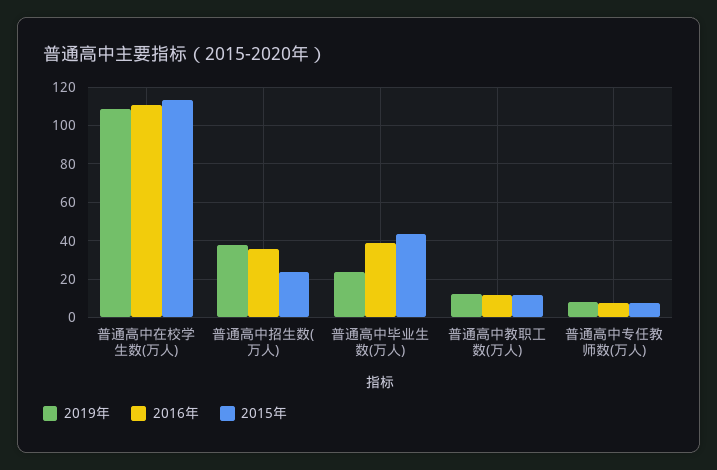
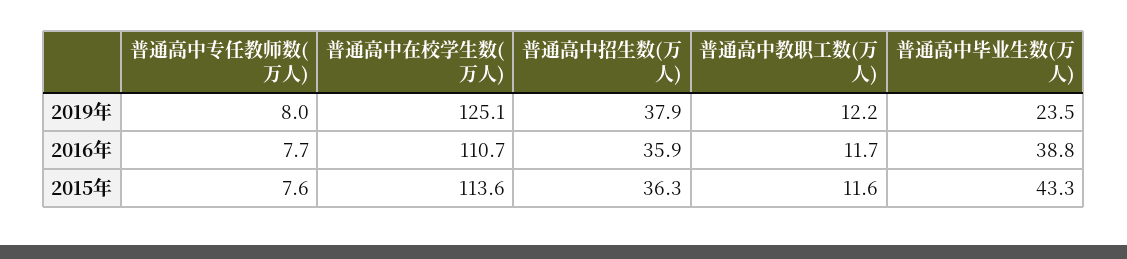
  {
    "2019年": {
-     "普通高中在校学生数(万人)": 110,
+     "普通高中在校学生数(万人)": 125.1,
      "普通高中招生数(万人)": 37.9,
      "普通高中毕业生数(万人)": 23.5,
      "普通高中教职工数(万人)": 12.2,
      "普通高中专任教师数(万人)": 8
    },
    "2016年": {
      "普通高中在校学生数(万人)": 110.7,
      "普通高中招生数(万人)": 35.9,
      "普通高中毕业生数(万人)": 38.8,
      "普通高中教职工数(万人)": 11.7,
      "普通高中专任教师数(万人)": 7.7
    },
    "2015年": {
      "普通高中在校学生数(万人)": 113.6,
-     "普通高中招生数(万人)": 25,
+     "普通高中招生数(万人)": 36.3,
      "普通高中毕业生数(万人)": 43.3,
      "普通高中教职工数(万人)": 11.6,
      "普通高中专任教师数(万人)": 7.6
    }
  }

